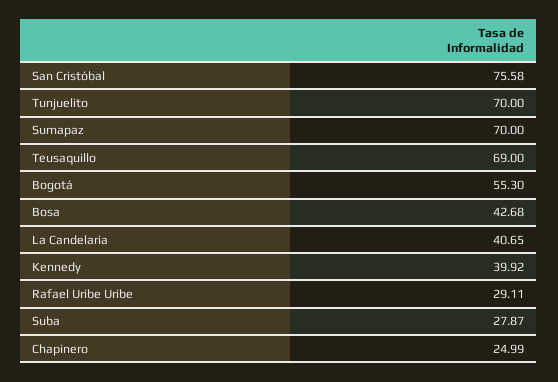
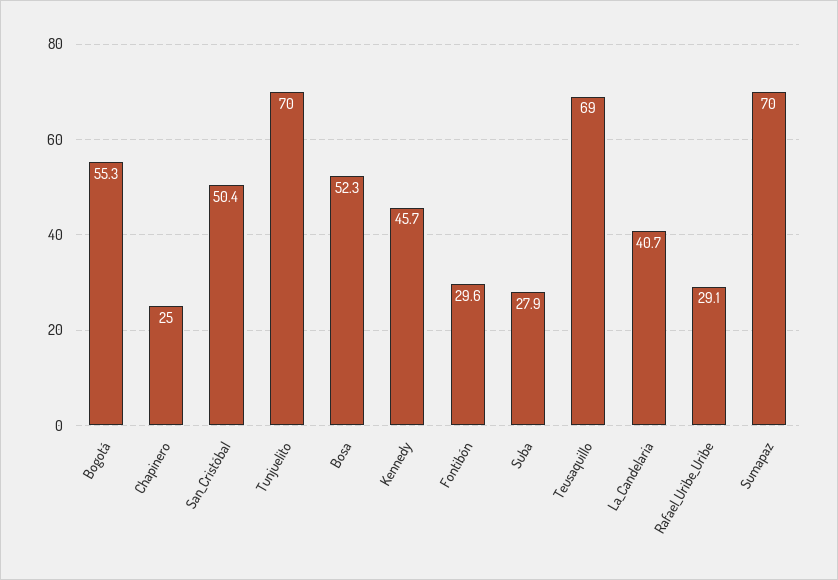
  {
-   "San Cristóbal": 75.58,
+   "San Cristóbal": 50.4,
    "Tunjuelito": 70,
    "Sumapaz": 70,
    "Teusaquillo": 69,
    "Bogotá": 55.3,
-   "Bosa": 42.68,
+   "Bosa": 52.3,
    "La Candelaria": 40.65,
-   "Kennedy": 39.92,
+   "Kennedy": 45.7,
    "Rafael Uribe Uribe": 29.11,
    "Suba": 27.87,
-   "Chapinero": 24.99
+   "Chapinero": 24.99,
+   "Fontibón": 29.6
  }

